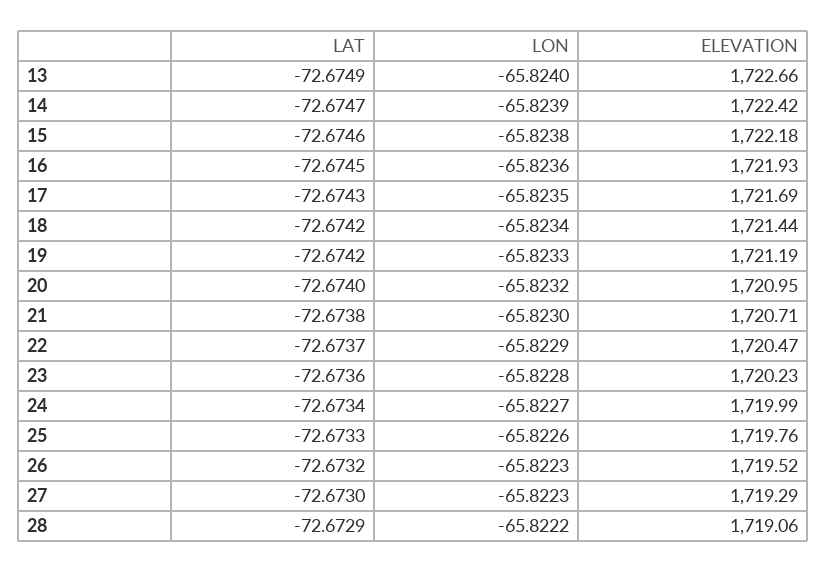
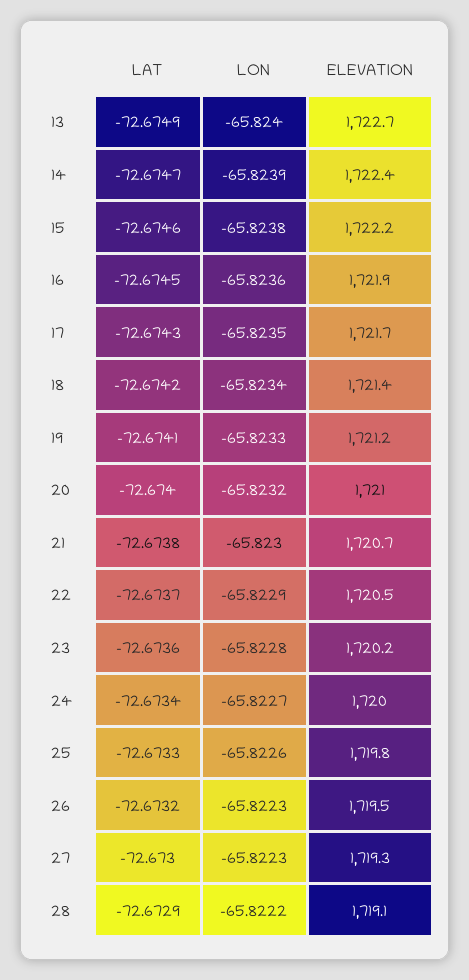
  {
    "LAT": {
      "13": -72.6749,
      "14": -72.6747,
      "15": -72.6746,
      "16": -72.6745,
      "17": -72.6743,
      "18": -72.6742,
-     "19": -72.6742,
+     "19": -72.6741,
      "20": -72.674,
      "21": -72.6738,
      "22": -72.6737,
      "23": -72.6736,
      "24": -72.6734,
      "25": -72.6733,
      "26": -72.6732,
      "27": -72.673,
      "28": -72.6729
    },
    "LON": {
      "13": -65.824,
      "14": -65.8239,
      "15": -65.8238,
      "16": -65.8236,
      "17": -65.8235,
      "18": -65.8234,
      "19": -65.8233,
      "20": -65.8232,
      "21": -65.823,
      "22": -65.8229,
      "23": -65.8228,
      "24": -65.8227,
      "25": -65.8226,
      "26": -65.8223,
      "27": -65.8223,
      "28": -65.8222
    },
    "ELEVATION": {
      "13": 1722.66,
      "14": 1722.42,
      "15": 1722.18,
      "16": 1721.93,
      "17": 1721.69,
      "18": 1721.44,
      "19": 1721.19,
      "20": 1720.95,
      "21": 1720.71,
      "22": 1720.47,
      "23": 1720.23,
      "24": 1719.99,
      "25": 1719.76,
      "26": 1719.52,
      "27": 1719.29,
      "28": 1719.06
    }
  }

